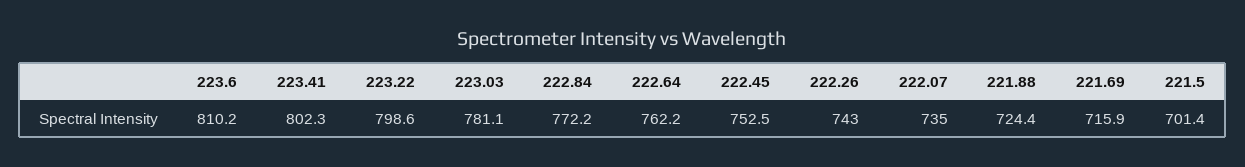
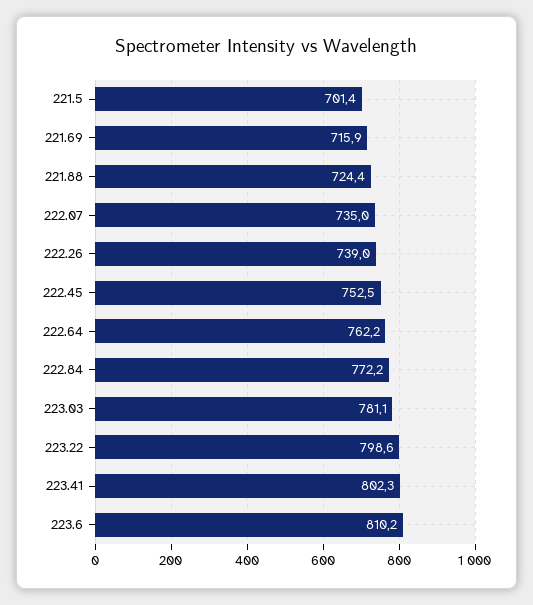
  {
    "223.6": 810.2,
    "223.41": 802.3,
    "223.22": 798.6,
    "223.03": 781.1,
    "222.84": 772.2,
    "222.64": 762.2,
    "222.45": 752.5,
-   "222.26": 743,
+   "222.26": 739,
    "222.07": 735,
    "221.88": 724.4,
    "221.69": 715.9,
    "221.5": 701.4
  }

